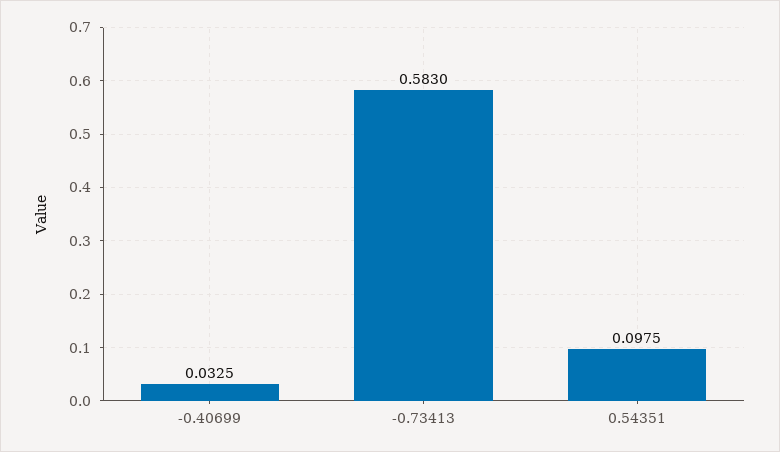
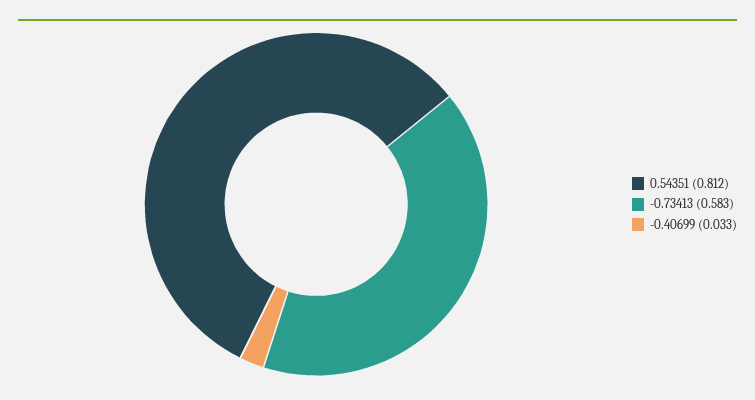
  {
    "-0.40699": 0.0325,
    "-0.73413": 0.583,
-   "0.54351": 0.0975
+   "0.54351": 0.812
  }

